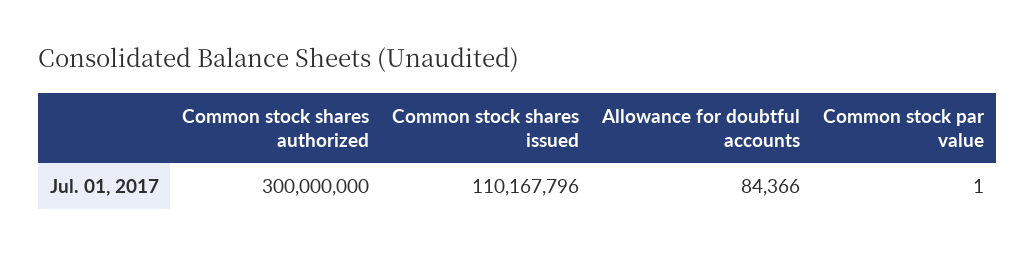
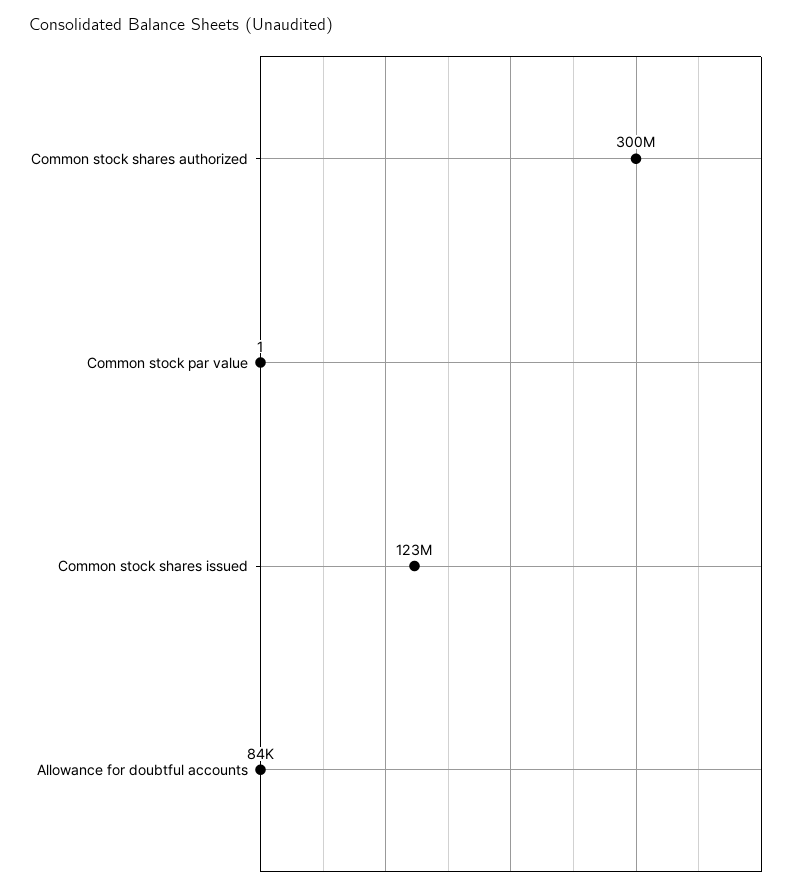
  {
    "Common stock shares authorized": 300000000,
-   "Common stock shares issued": 110167796,
+   "Common stock shares issued": 123000000,
    "Allowance for doubtful accounts": 84366,
    "Common stock par value": 1
  }

